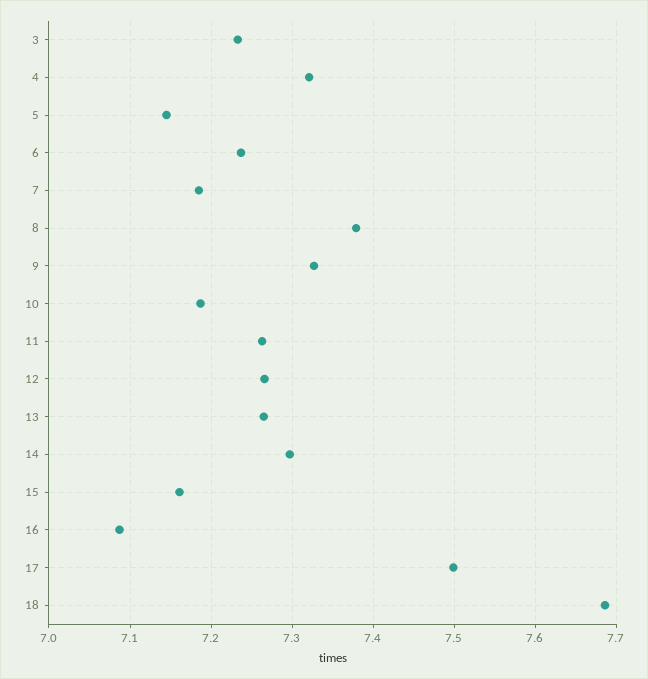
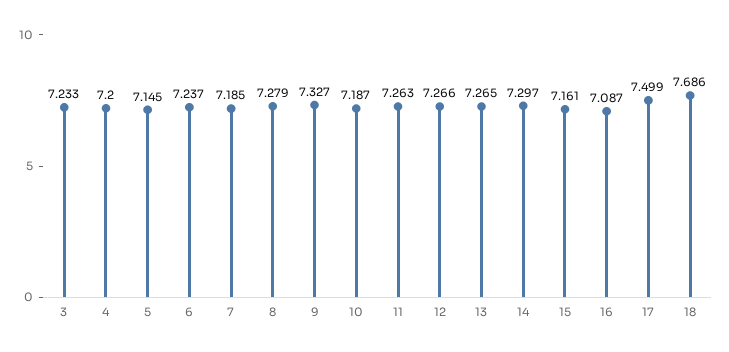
  {
    "3": 7.233,
-   "4": 7.32,
+   "4": 7.2,
    "5": 7.145,
    "6": 7.237,
    "7": 7.185,
-   "8": 7.38,
+   "8": 7.279,
    "9": 7.327,
    "10": 7.187,
    "11": 7.263,
    "12": 7.266,
    "13": 7.265,
    "14": 7.297,
    "15": 7.161,
    "16": 7.087,
    "17": 7.499,
    "18": 7.686
  }

